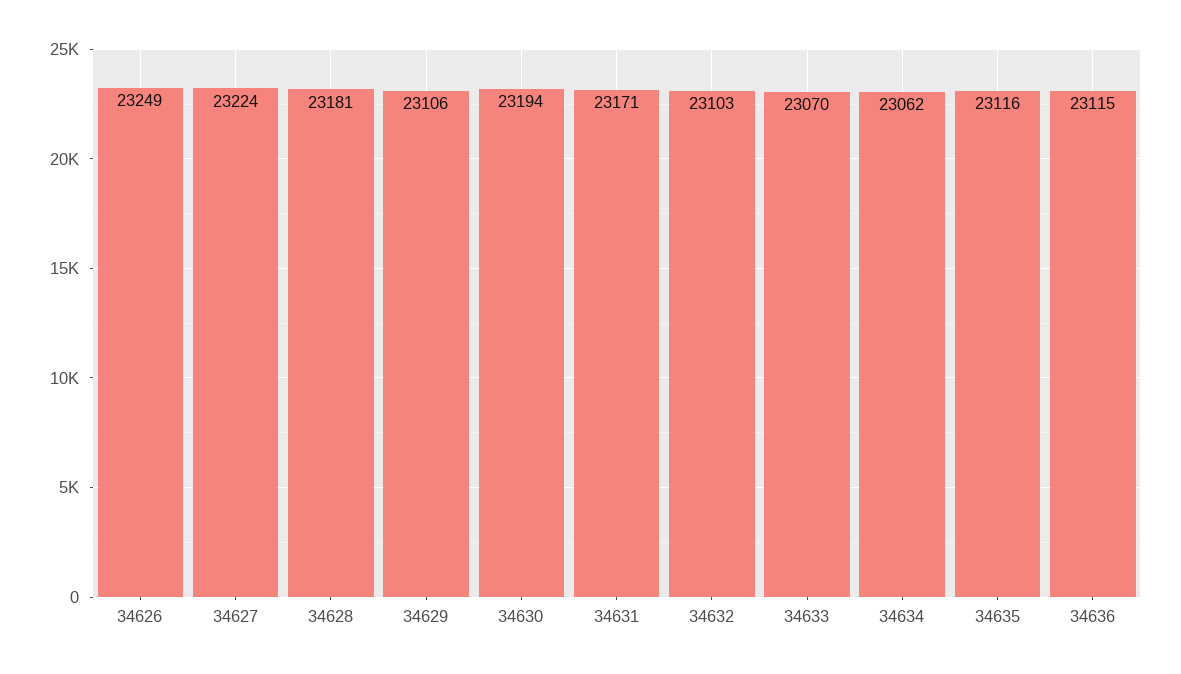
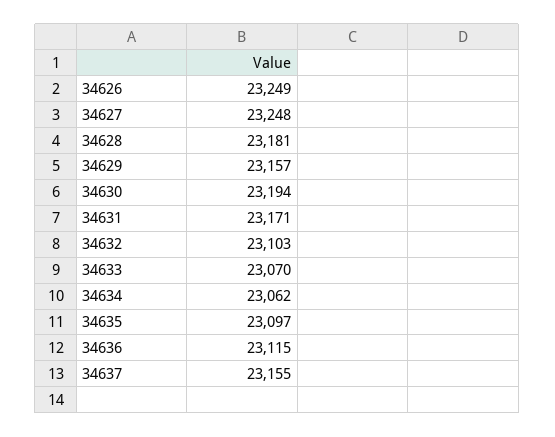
  {
    "34626": 23249,
-   "34627": 23224,
+   "34627": 23248,
    "34628": 23181,
-   "34629": 23106,
+   "34629": 23157,
    "34630": 23194,
    "34631": 23171,
    "34632": 23103,
    "34633": 23070,
    "34634": 23062,
-   "34635": 23116,
+   "34635": 23097,
-   "34636": 23115
+   "34636": 23115,
+   "34637": 23155
  }

